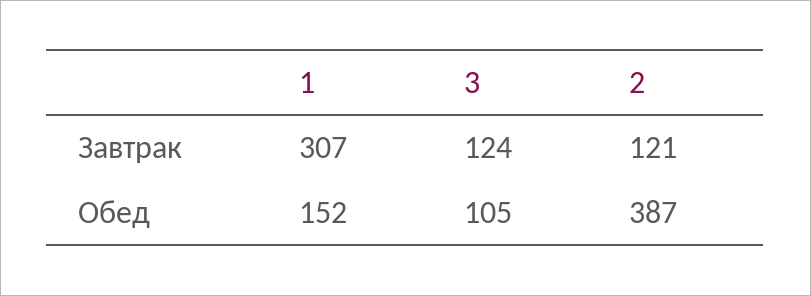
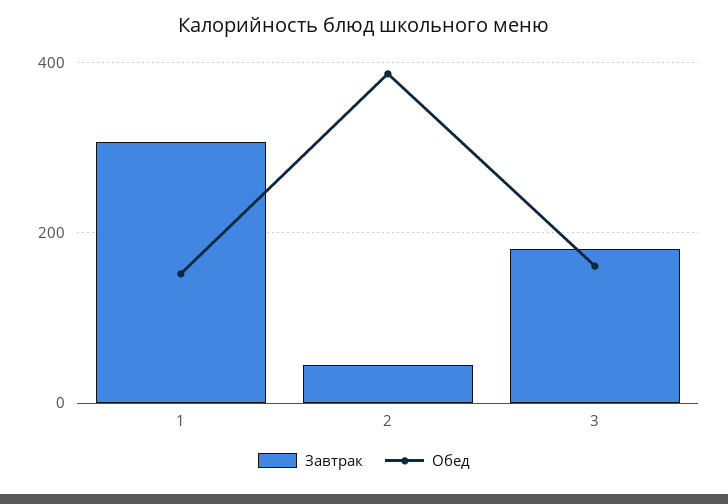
  {
    "Завтрак": {
      "1": 307,
-     "3": 124,
+     "3": 180,
-     "2": 121
+     "2": 40
    },
    "Обед": {
      "1": 152,
-     "3": 105,
+     "3": 160,
      "2": 387
    }
  }

